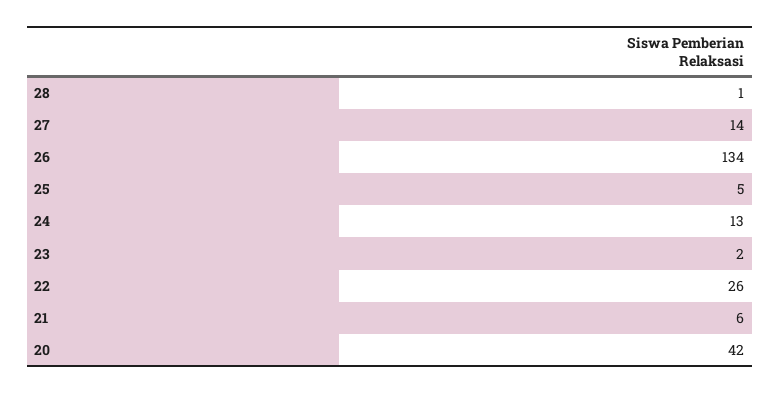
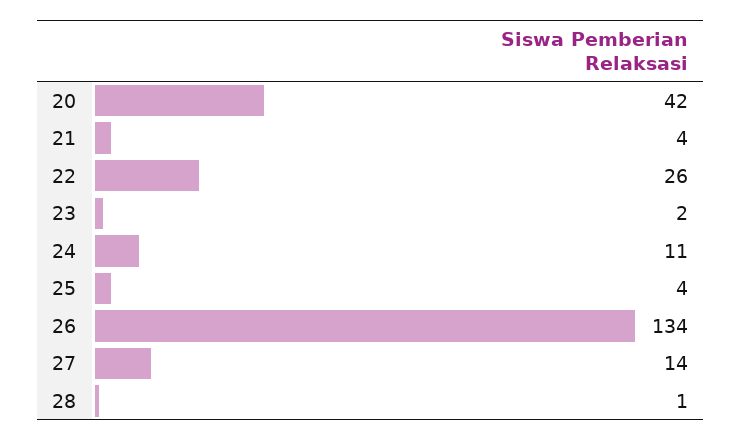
  {
    "28": 1,
    "27": 14,
    "26": 134,
-   "25": 5,
+   "25": 4,
-   "24": 13,
+   "24": 11,
    "23": 2,
    "22": 26,
-   "21": 6,
+   "21": 4,
    "20": 42
  }

